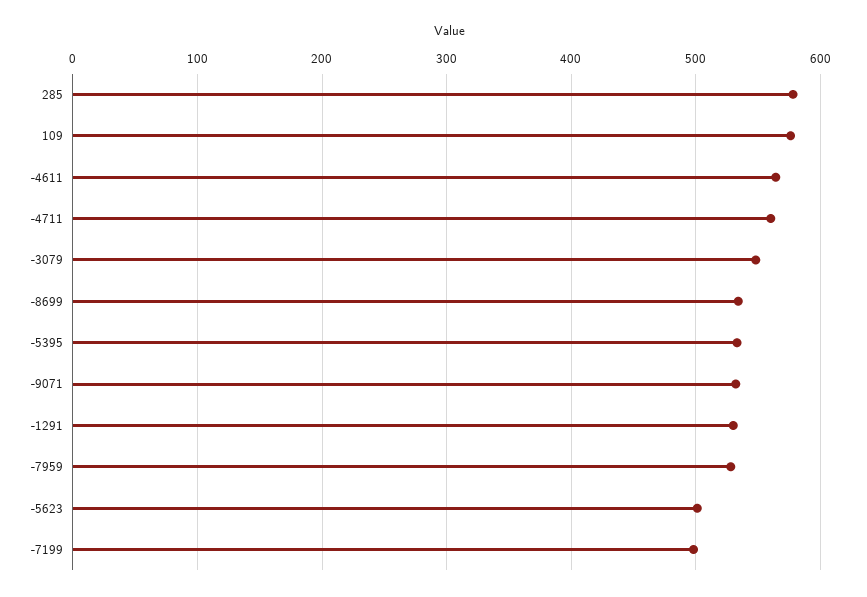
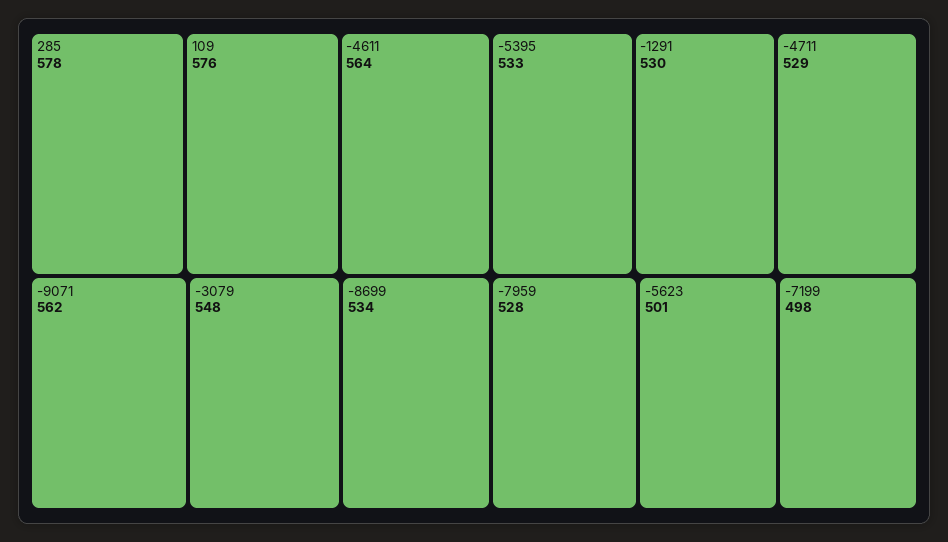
  {
    "285": 578,
    "109": 576,
    "-4611": 564,
-   "-4711": 560,
+   "-4711": 529,
    "-3079": 548,
    "-8699": 534,
    "-5395": 533,
-   "-9071": 530,
+   "-9071": 562,
    "-1291": 530,
    "-7959": 528,
    "-5623": 501,
    "-7199": 498
  }

